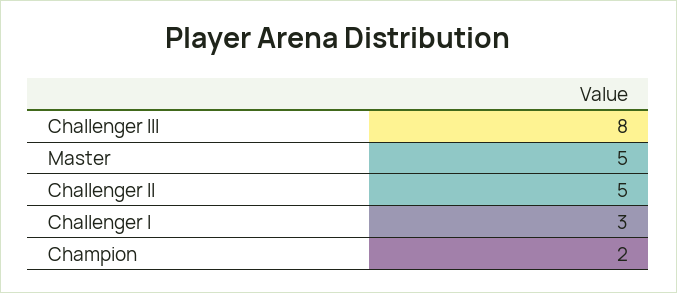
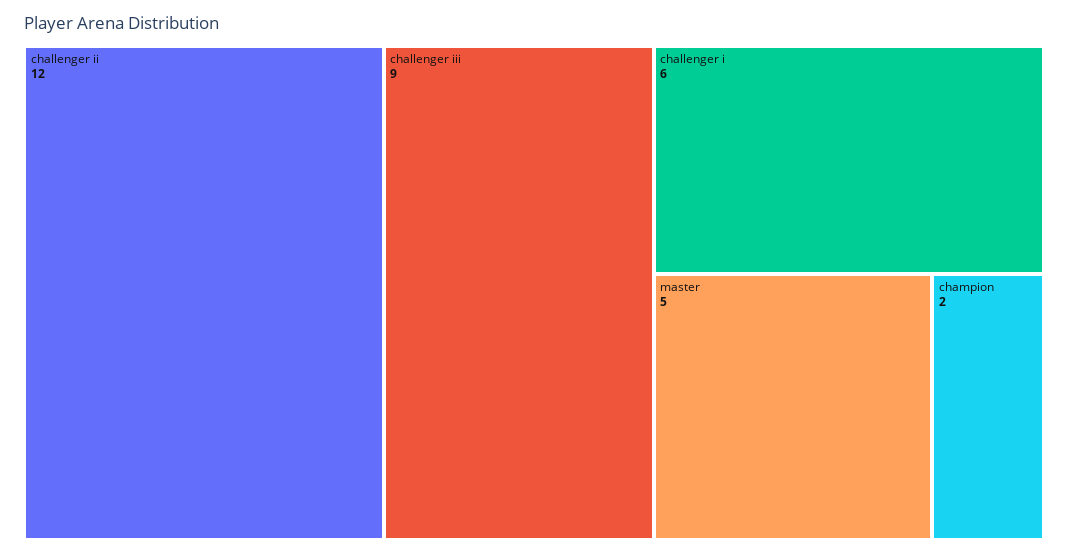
  {
-   "Challenger III": 8,
+   "Challenger III": 9,
    "Master": 5,
-   "Challenger II": 5,
+   "Challenger II": 12,
-   "Challenger I": 3,
+   "Challenger I": 6,
    "Champion": 2
  }

